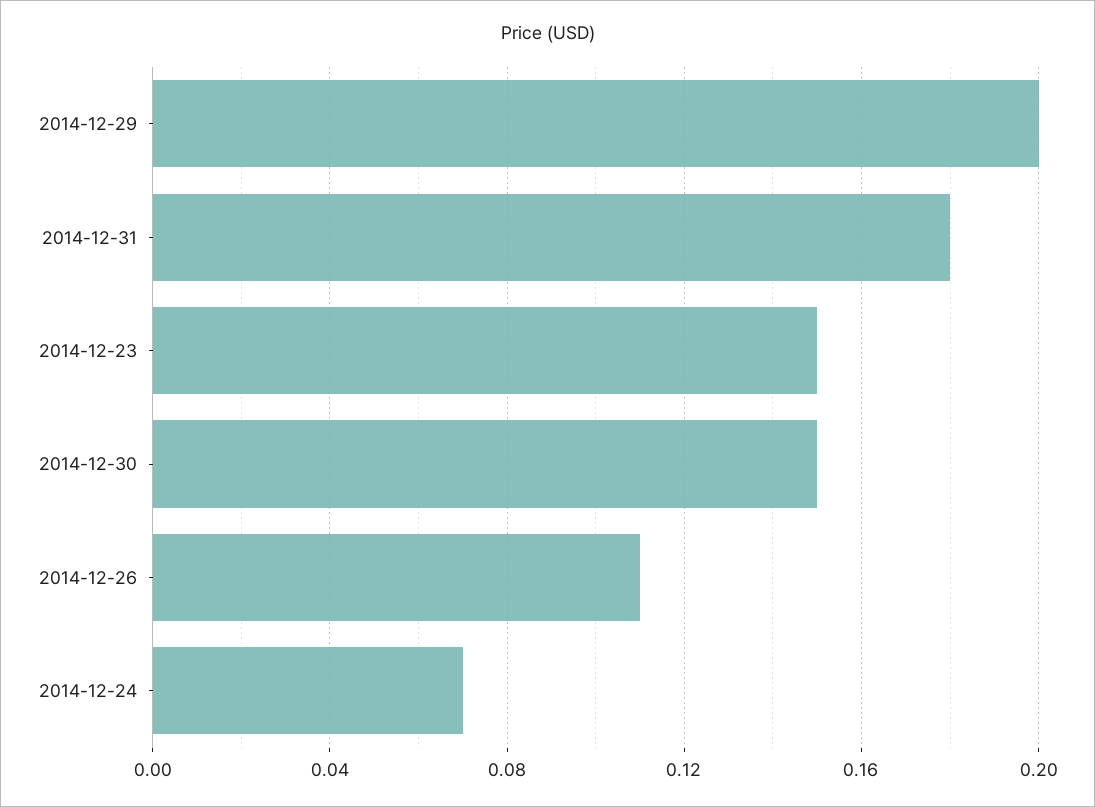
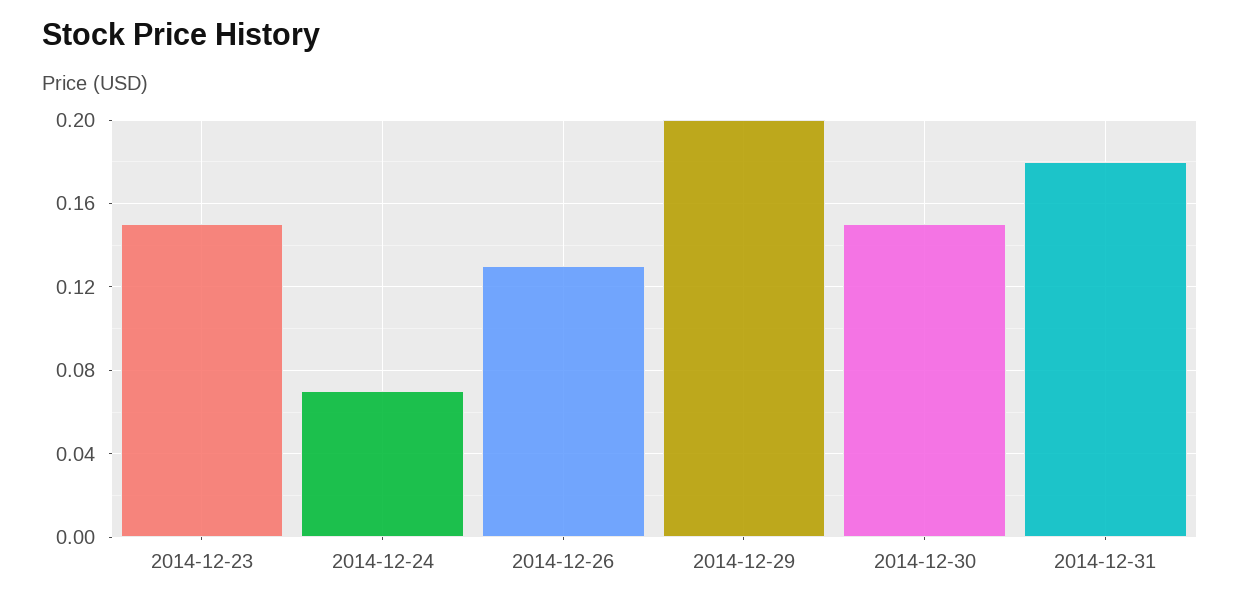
  {
    "2014-12-29": 0.2,
    "2014-12-31": 0.18,
    "2014-12-23": 0.15,
    "2014-12-30": 0.15,
-   "2014-12-26": 0.11,
+   "2014-12-26": 0.13,
    "2014-12-24": 0.07
  }

